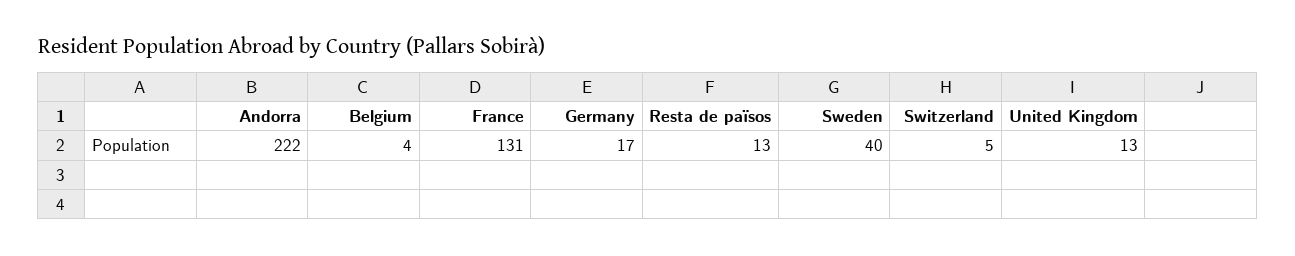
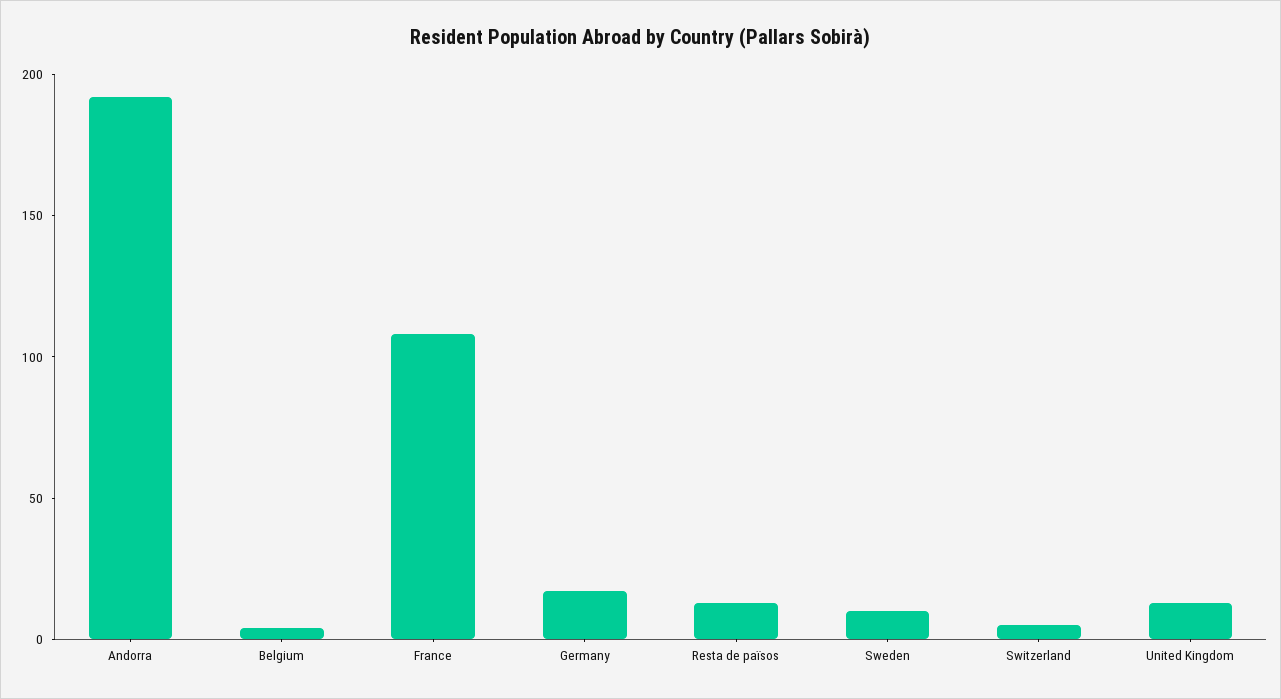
  {
-   "Andorra": 222,
+   "Andorra": 190,
    "Belgium": 4,
-   "France": 131,
+   "France": 110,
    "Germany": 17,
    "Resta de països": 13,
-   "Sweden": 40,
+   "Sweden": 10,
    "Switzerland": 5,
    "United Kingdom": 13
  }

